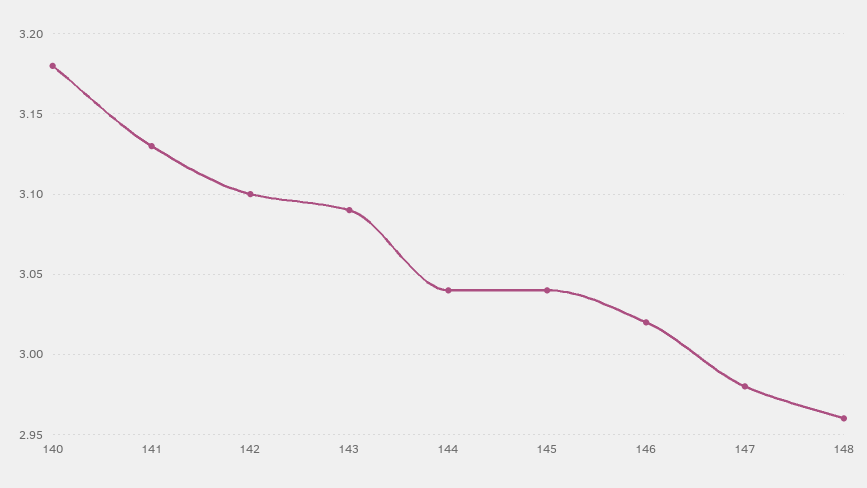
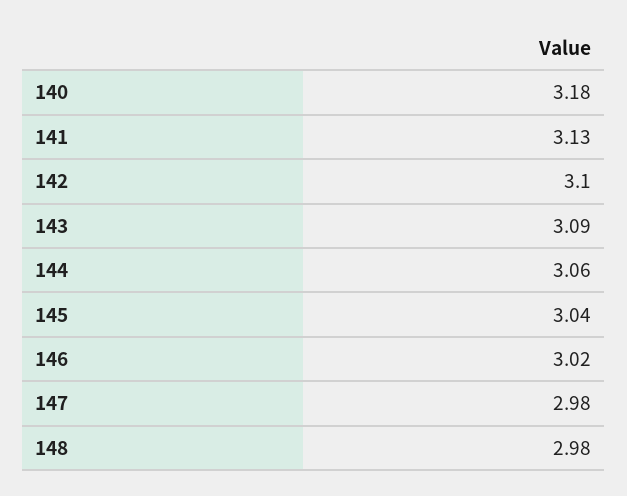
  {
    "140": 3.18,
    "141": 3.13,
    "142": 3.1,
    "143": 3.09,
-   "144": 3.04,
+   "144": 3.06,
    "145": 3.04,
    "146": 3.02,
    "147": 2.98,
-   "148": 2.96
+   "148": 2.98
  }

